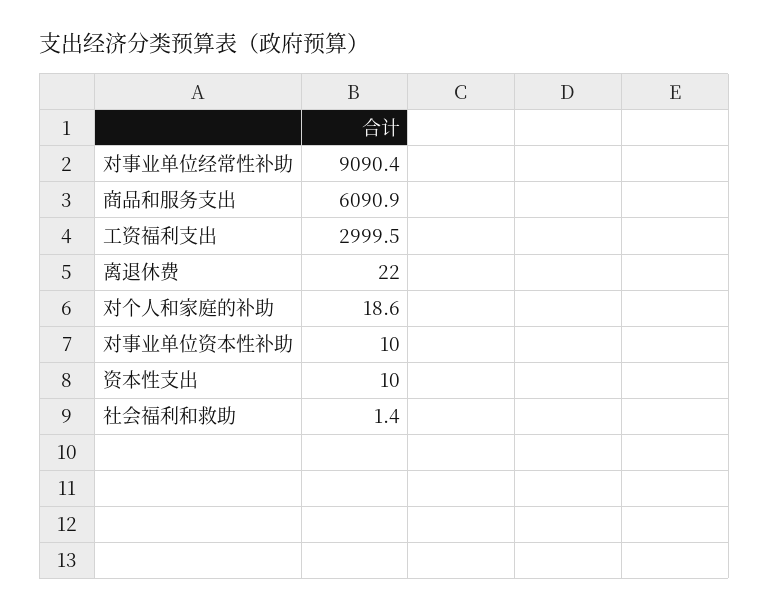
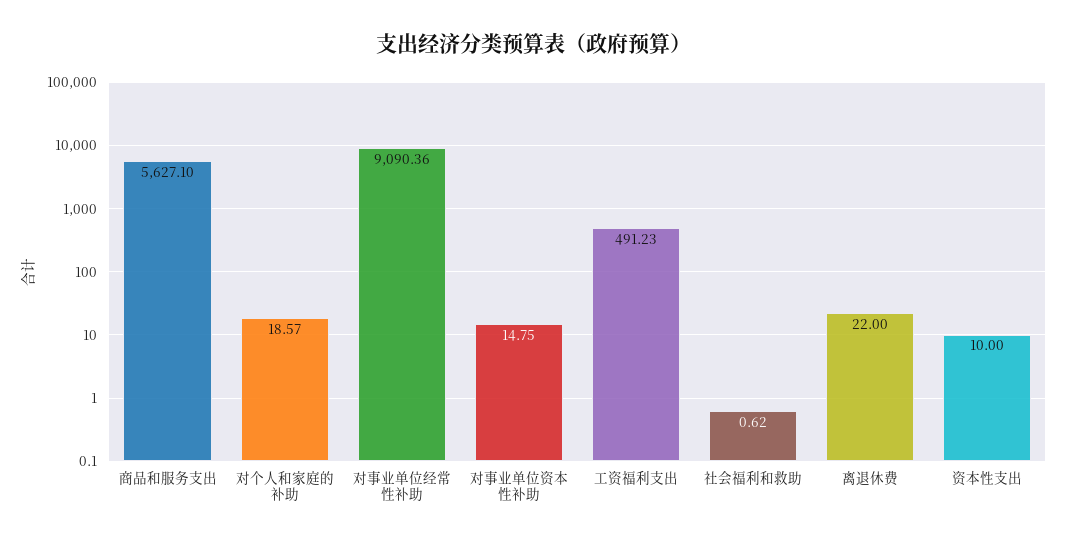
  {
    "对事业单位经常性补助": 9090.36,
-   "商品和服务支出": 6090.9,
+   "商品和服务支出": 5627.1,
-   "工资福利支出": 2999.5,
+   "工资福利支出": 491.23,
    "离退休费": 22,
    "对个人和家庭的补助": 18.57,
-   "对事业单位资本性补助": 10,
+   "对事业单位资本性补助": 14.75,
    "资本性支出": 10,
-   "社会福利和救助": 1.4
+   "社会福利和救助": 0.62
  }

